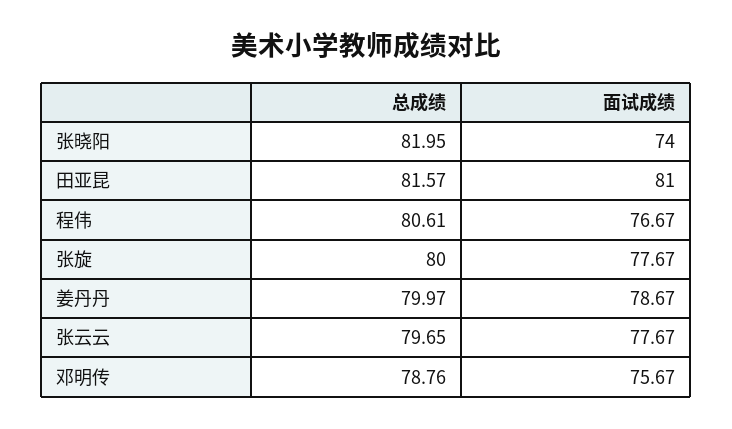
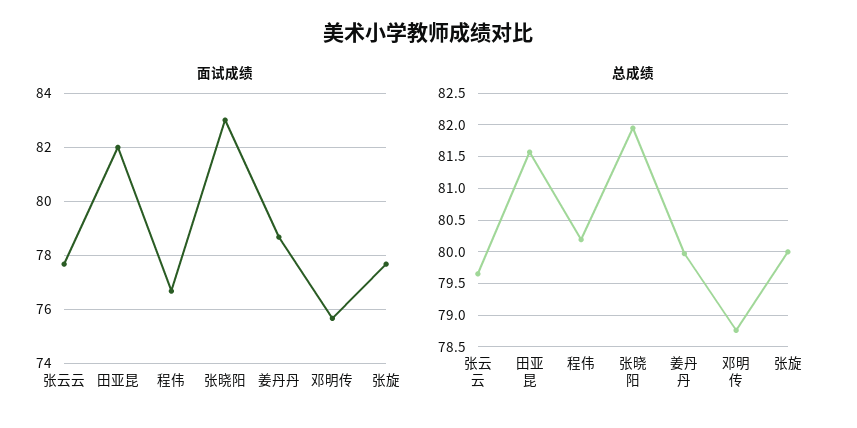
  {
    "总成绩": {
      "张晓阳": 81.95,
      "田亚昆": 81.57,
-     "程伟": 80.61,
+     "程伟": 80.2,
      "张旋": 80,
      "姜丹丹": 79.97,
      "张云云": 79.65,
      "邓明传": 78.76
    },
    "面试成绩": {
-     "张晓阳": 74,
+     "张晓阳": 83,
-     "田亚昆": 81,
+     "田亚昆": 82,
      "程伟": 76.67,
      "张旋": 77.67,
      "姜丹丹": 78.67,
      "张云云": 77.67,
      "邓明传": 75.67
    }
  }

